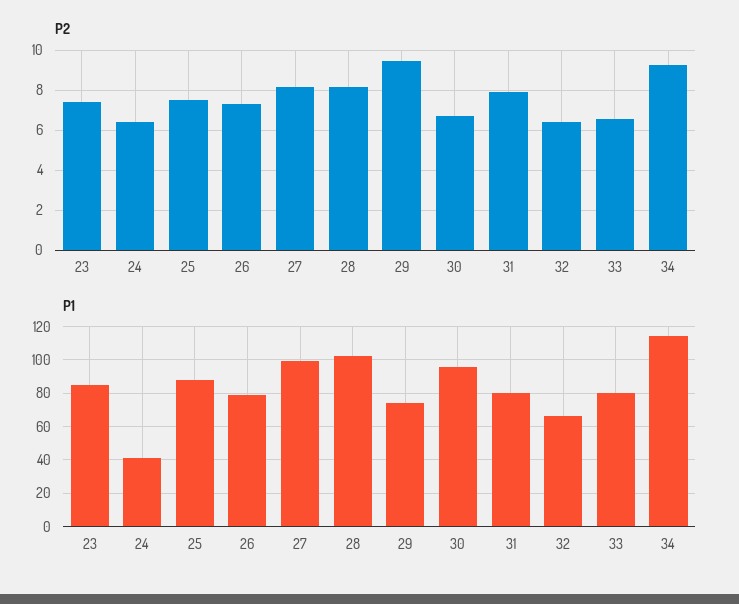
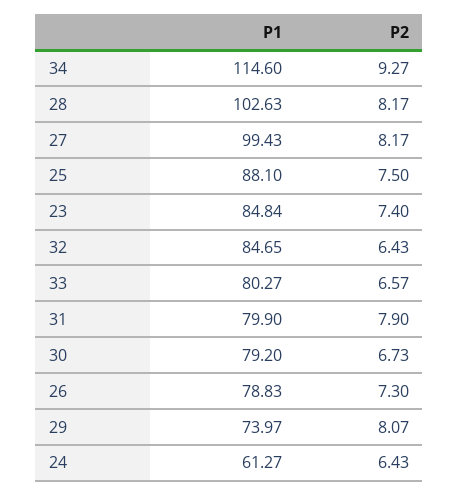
  {
    "P2": {
      "23": 7.4,
      "24": 6.43,
      "25": 7.5,
      "26": 7.3,
      "27": 8.17,
      "28": 8.17,
-     "29": 9.5,
+     "29": 8.07,
      "30": 6.73,
      "31": 7.9,
      "32": 6.43,
      "33": 6.57,
      "34": 9.27
    },
    "P1": {
      "23": 84.84,
-     "24": 40,
+     "24": 61.27,
      "25": 88.1,
      "26": 78.83,
      "27": 99.43,
      "28": 102.63,
      "29": 73.97,
-     "30": 95,
+     "30": 79.2,
      "31": 79.9,
-     "32": 65,
+     "32": 84.65,
      "33": 80.27,
      "34": 114.6
    }
  }

